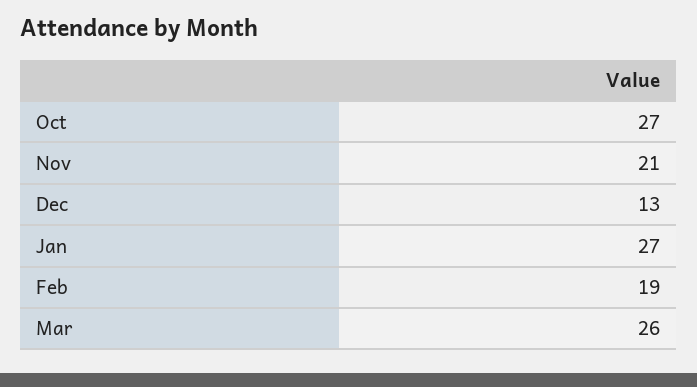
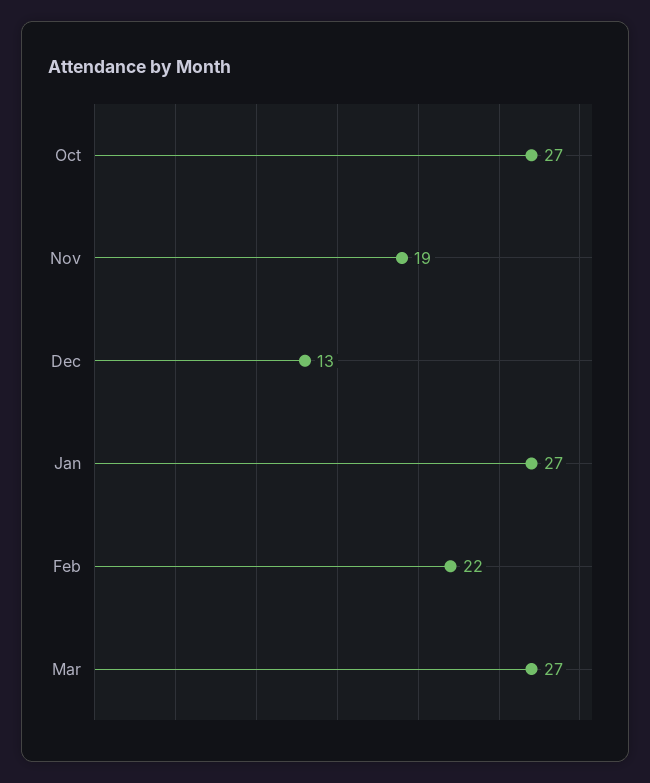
  {
    "Oct": 27,
-   "Nov": 21,
+   "Nov": 19,
    "Dec": 13,
    "Jan": 27,
-   "Feb": 19,
+   "Feb": 22,
-   "Mar": 26
+   "Mar": 27
  }

